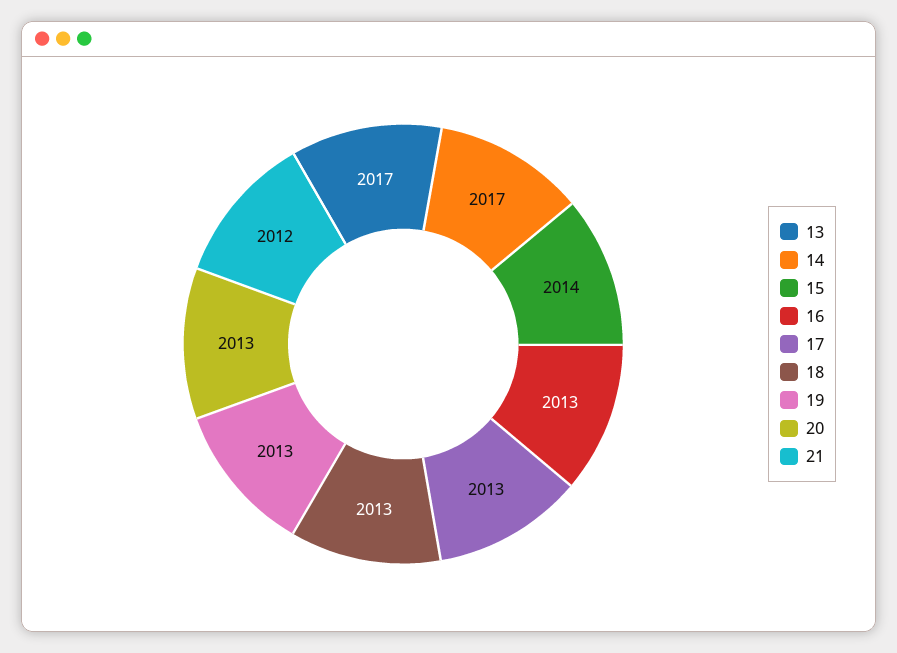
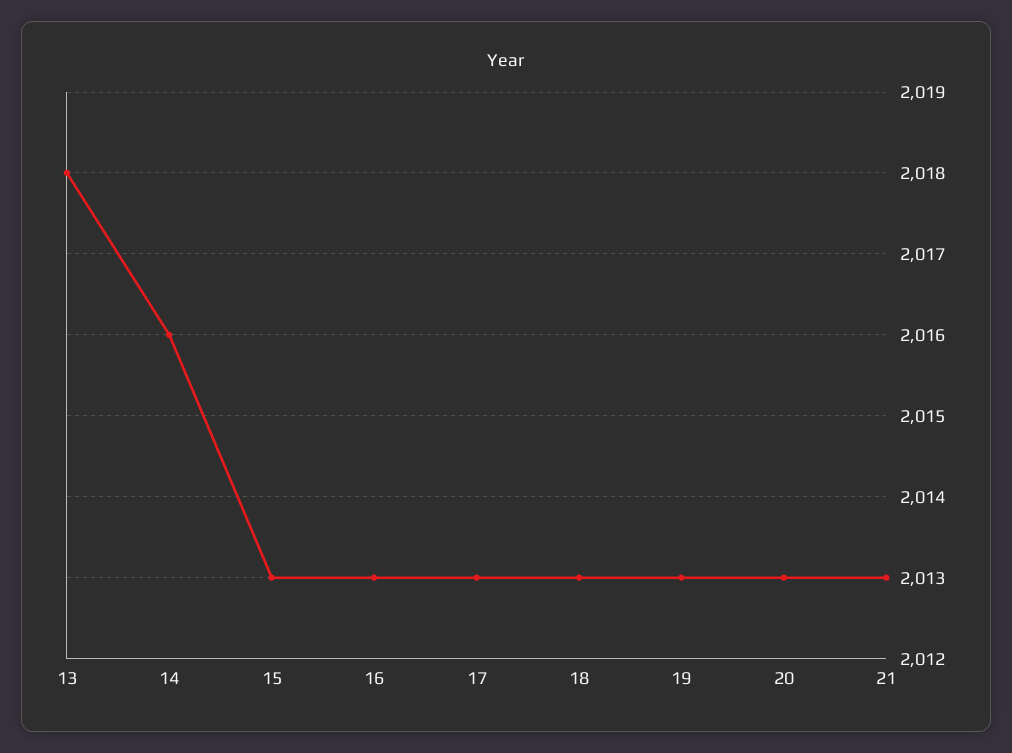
  {
-   "13": 2017,
+   "13": 2018,
-   "14": 2017,
+   "14": 2016,
-   "15": 2014,
+   "15": 2013,
    "16": 2013,
    "17": 2013,
    "18": 2013,
    "19": 2013,
    "20": 2013,
-   "21": 2012
+   "21": 2013
  }

